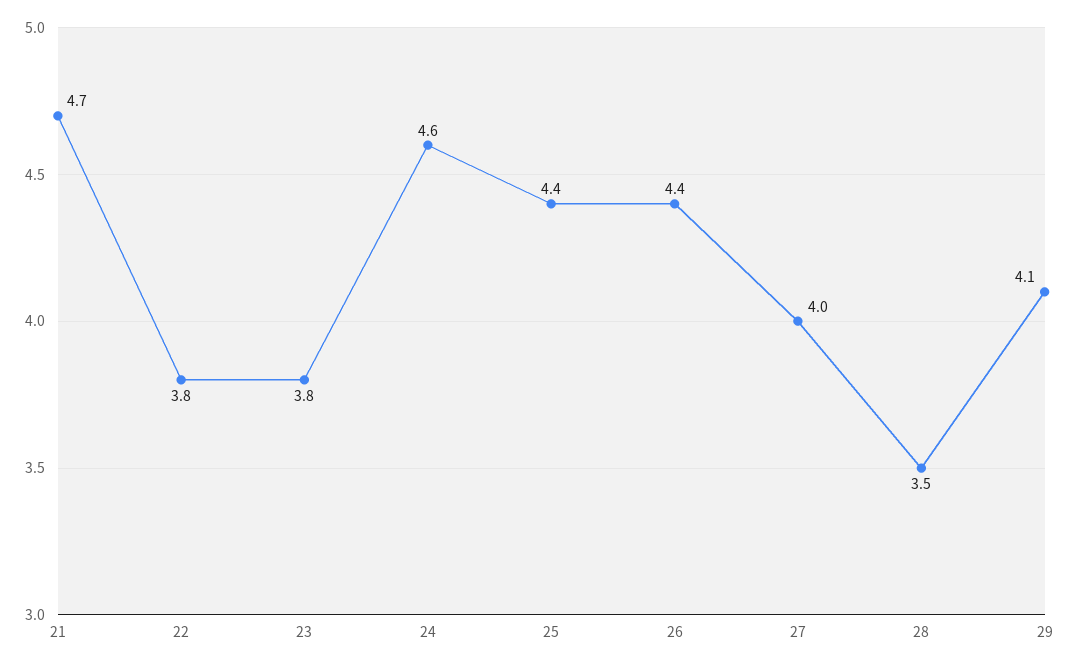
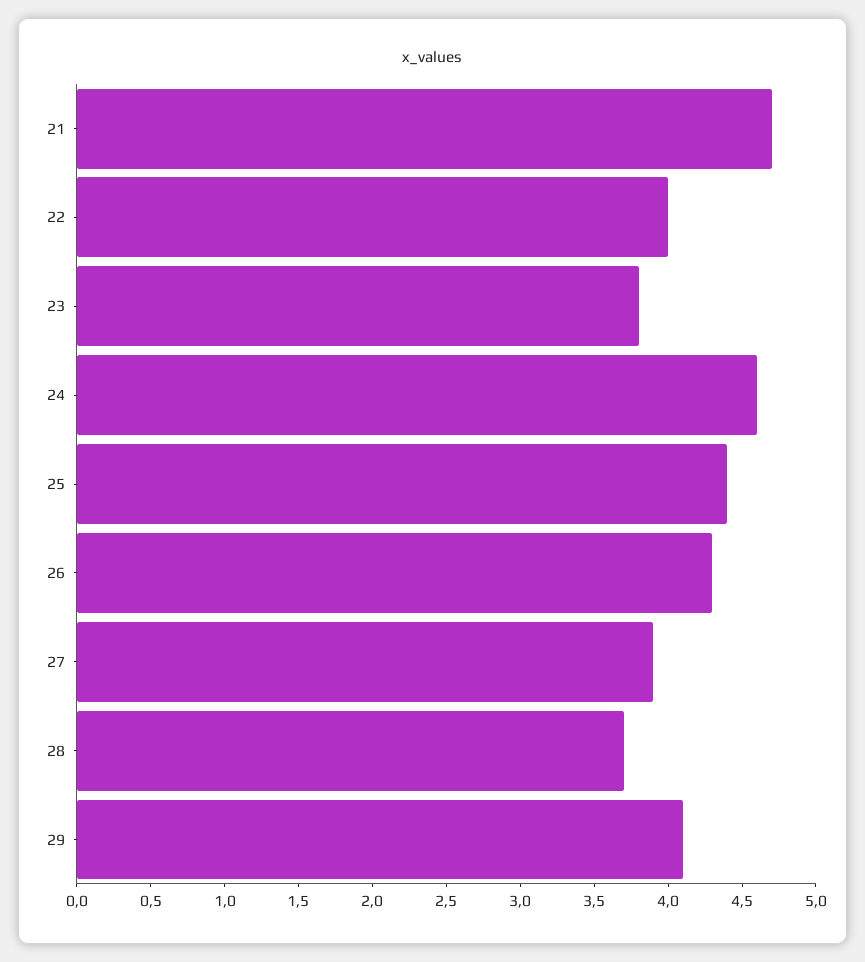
  {
    "21": 4.7,
-   "22": 3.8,
+   "22": 4,
    "23": 3.8,
    "24": 4.6,
    "25": 4.4,
-   "26": 4.4,
+   "26": 4.3,
-   "27": 4,
+   "27": 3.9,
-   "28": 3.5,
+   "28": 3.7,
    "29": 4.1
  }

